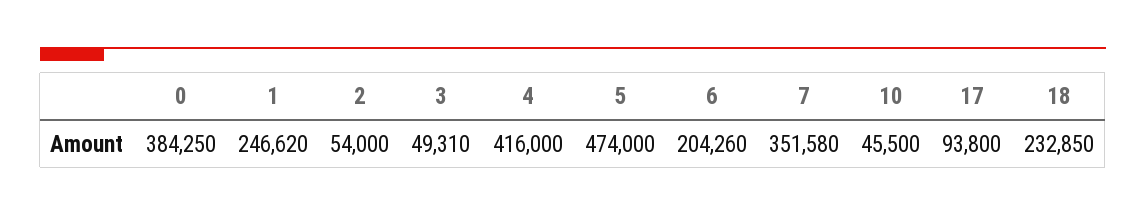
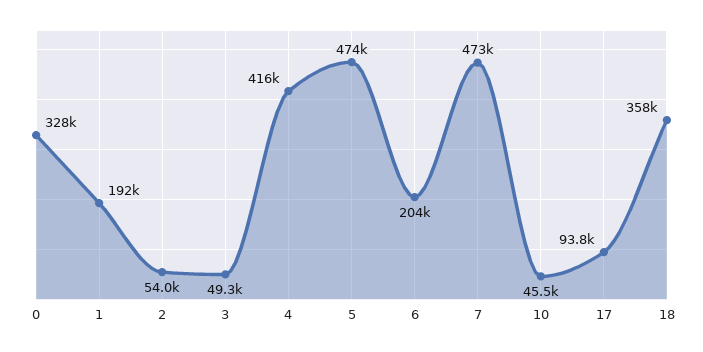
  {
-   "0": 384250,
+   "0": 328000,
-   "1": 246620,
+   "1": 192000,
    "2": 54000,
    "3": 49310,
    "4": 416000,
    "5": 474000,
    "6": 204260,
-   "7": 351580,
+   "7": 473000,
    "10": 45500,
    "17": 93800,
-   "18": 232850
+   "18": 358000
  }

